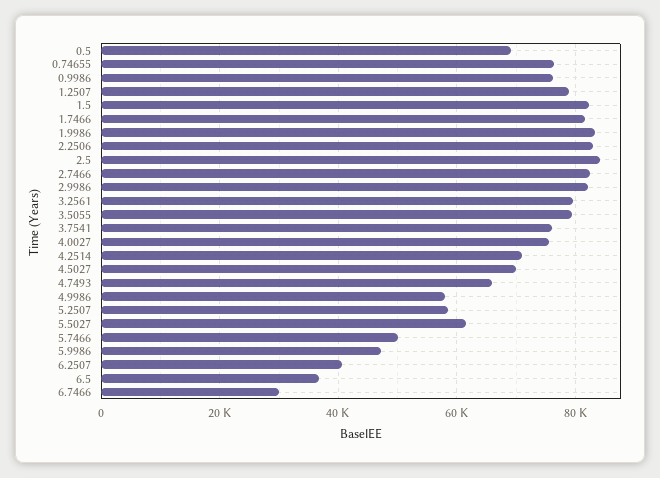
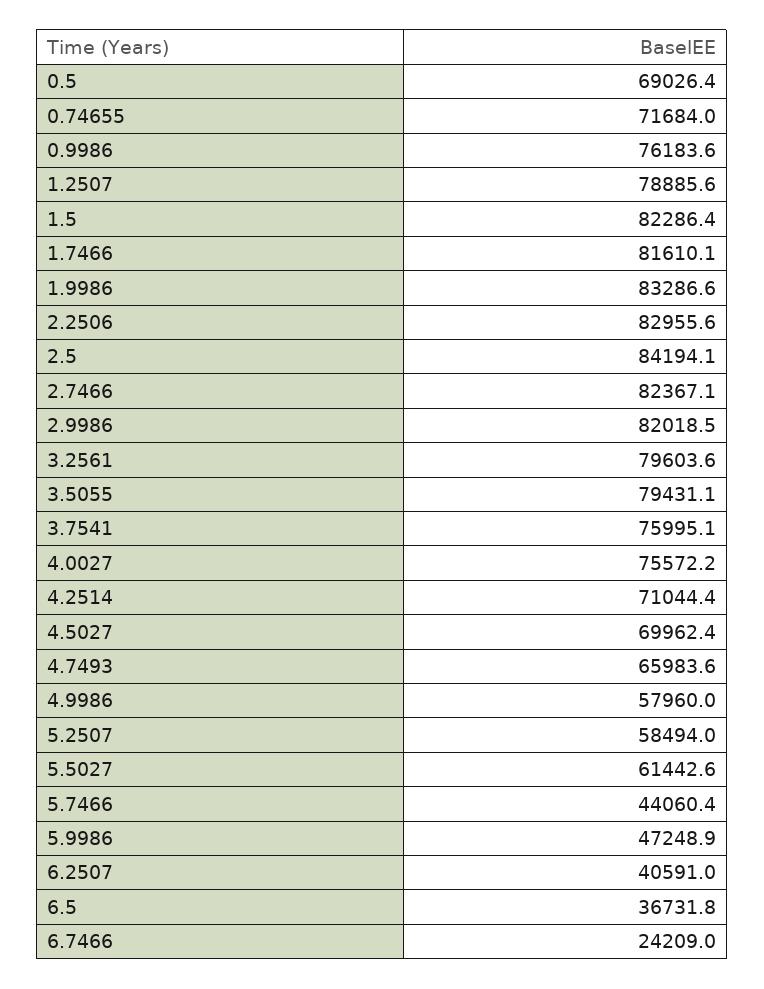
  {
    "0.5": 69026.4,
-   "0.74655": 76000,
+   "0.74655": 71684,
    "0.9986": 76183.6,
    "1.2507": 78885.6,
    "1.5": 82286.4,
    "1.7466": 81610.1,
    "1.9986": 83286.6,
    "2.2506": 82955.6,
    "2.5": 84194.1,
    "2.7466": 82367.1,
    "2.9986": 82018.5,
    "3.2561": 79603.6,
    "3.5055": 79431.1,
    "3.7541": 75995.1,
    "4.0027": 75572.2,
    "4.2514": 71044.4,
    "4.5027": 69962.4,
    "4.7493": 65983.6,
    "4.9986": 57960,
    "5.2507": 58494,
    "5.5027": 61442.6,
-   "5.7466": 50000,
+   "5.7466": 44060.4,
    "5.9986": 47248.9,
    "6.2507": 40591,
    "6.5": 36731.8,
-   "6.7466": 30000
+   "6.7466": 24209
  }

